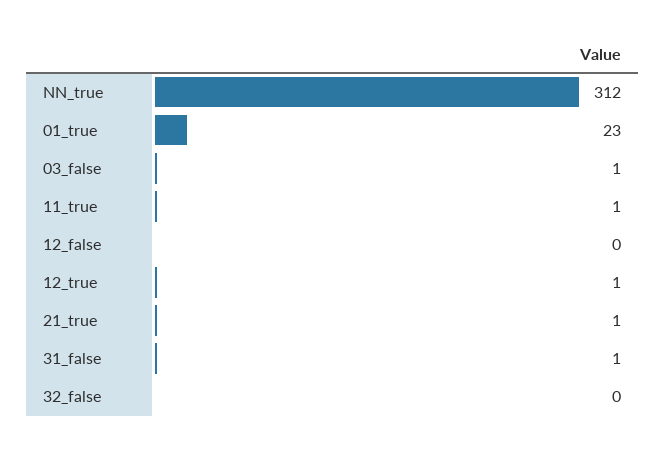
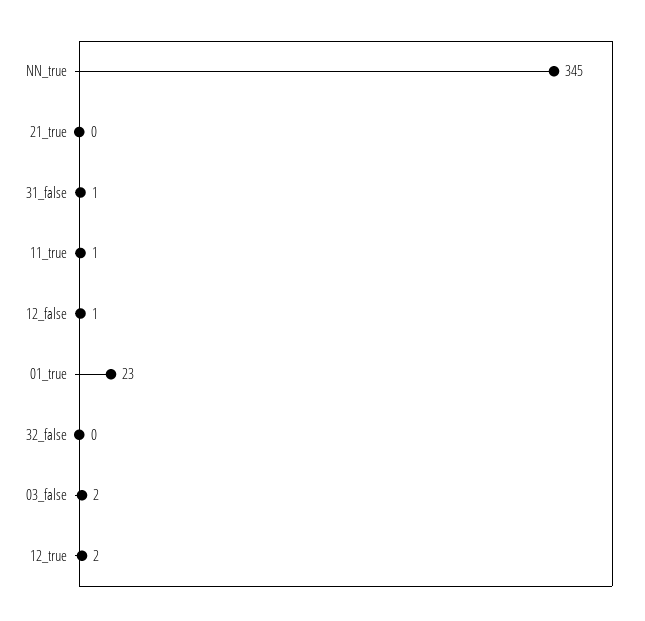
  {
-   "NN_true": 312,
+   "NN_true": 345,
    "01_true": 23,
-   "03_false": 1,
+   "03_false": 2,
    "11_true": 1,
-   "12_false": 0,
+   "12_false": 1,
-   "12_true": 1,
+   "12_true": 2,
-   "21_true": 1,
+   "21_true": 0,
    "31_false": 1,
    "32_false": 0
  }

